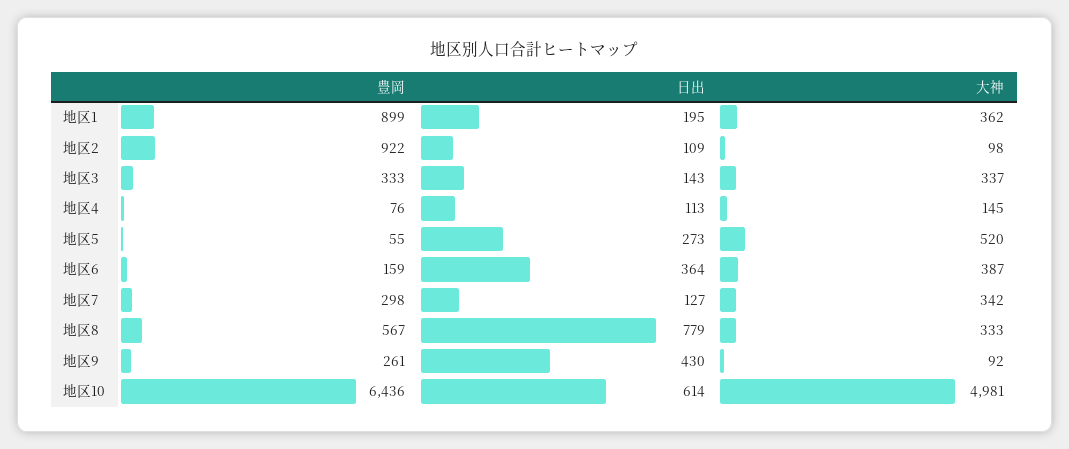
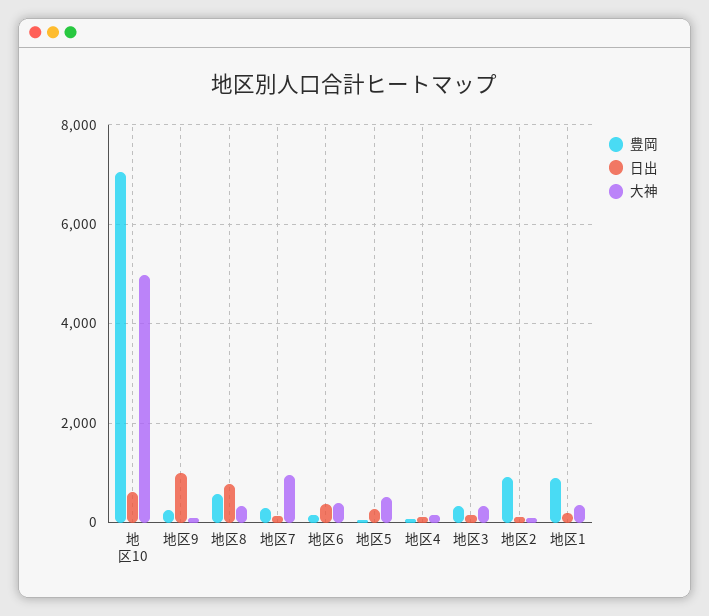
  {
    "豊岡": {
      "地区1": 899,
      "地区2": 922,
      "地区3": 333,
      "地区4": 76,
      "地区5": 55,
      "地区6": 159,
      "地区7": 298,
      "地区8": 567,
      "地区9": 261,
-     "地区10": 6436
+     "地区10": 7000
    },
    "日出": {
      "地区1": 195,
      "地区2": 109,
      "地区3": 143,
      "地区4": 113,
      "地区5": 273,
      "地区6": 364,
      "地区7": 127,
      "地区8": 779,
-     "地区9": 430,
+     "地区9": 1000,
      "地区10": 614
    },
    "大神": {
      "地区1": 362,
      "地区2": 98,
      "地区3": 337,
      "地区4": 145,
      "地区5": 520,
      "地区6": 387,
-     "地区7": 342,
+     "地区7": 1000,
      "地区8": 333,
      "地区9": 92,
      "地区10": 4981
    }
  }

